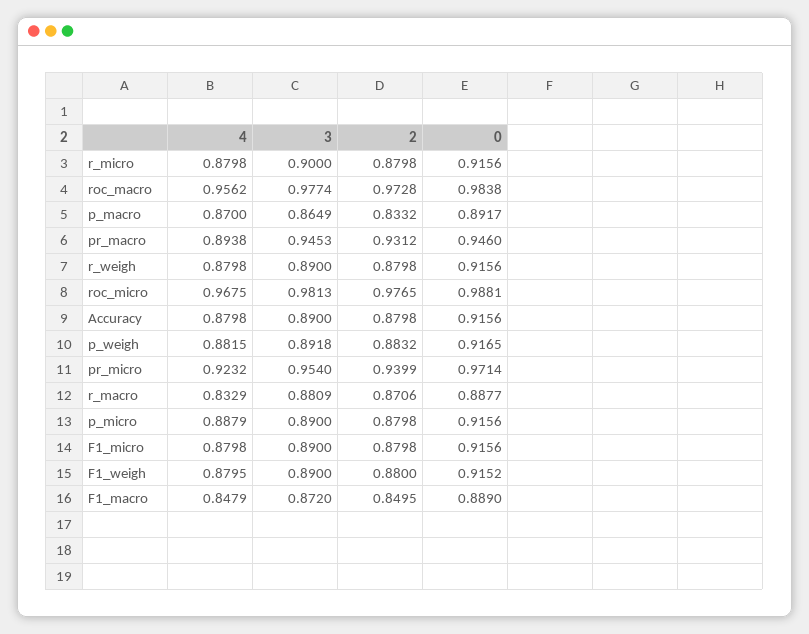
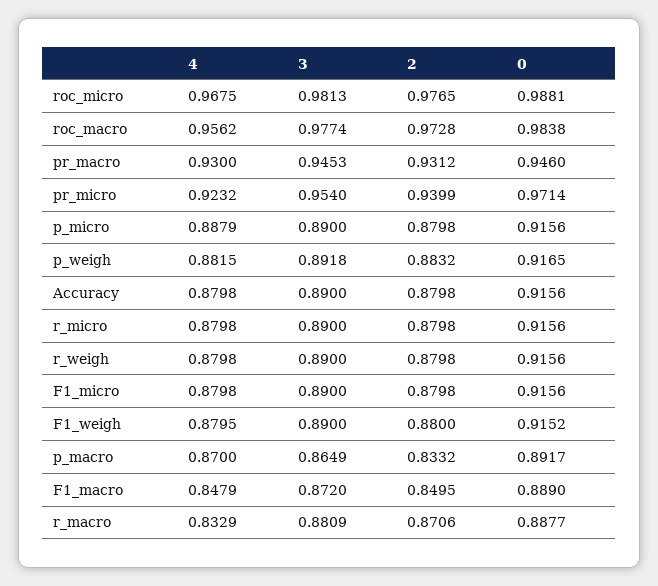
  {
    "4": {
      "r_micro": 0.8798,
      "roc_macro": 0.9562,
      "p_macro": 0.87,
-     "pr_macro": 0.8938,
+     "pr_macro": 0.93,
      "r_weigh": 0.8798,
      "roc_micro": 0.9675,
      "Accuracy": 0.8798,
      "p_weigh": 0.8815,
      "pr_micro": 0.9232,
      "r_macro": 0.8329,
      "p_micro": 0.8879,
      "F1_micro": 0.8798,
      "F1_weigh": 0.8795,
      "F1_macro": 0.8479
    },
    "3": {
-     "r_micro": 0.9,
+     "r_micro": 0.89,
      "roc_macro": 0.9774,
      "p_macro": 0.8649,
      "pr_macro": 0.9453,
      "r_weigh": 0.89,
      "roc_micro": 0.9813,
      "Accuracy": 0.89,
      "p_weigh": 0.8918,
      "pr_micro": 0.954,
      "r_macro": 0.8809,
      "p_micro": 0.89,
      "F1_micro": 0.89,
      "F1_weigh": 0.89,
      "F1_macro": 0.872
    },
    "2": {
      "r_micro": 0.8798,
      "roc_macro": 0.9728,
      "p_macro": 0.8332,
      "pr_macro": 0.9312,
      "r_weigh": 0.8798,
      "roc_micro": 0.9765,
      "Accuracy": 0.8798,
      "p_weigh": 0.8832,
      "pr_micro": 0.9399,
      "r_macro": 0.8706,
      "p_micro": 0.8798,
      "F1_micro": 0.8798,
      "F1_weigh": 0.88,
      "F1_macro": 0.8495
    },
    "0": {
      "r_micro": 0.9156,
      "roc_macro": 0.9838,
      "p_macro": 0.8917,
      "pr_macro": 0.946,
      "r_weigh": 0.9156,
      "roc_micro": 0.9881,
      "Accuracy": 0.9156,
      "p_weigh": 0.9165,
      "pr_micro": 0.9714,
      "r_macro": 0.8877,
      "p_micro": 0.9156,
      "F1_micro": 0.9156,
      "F1_weigh": 0.9152,
      "F1_macro": 0.889
    }
  }

